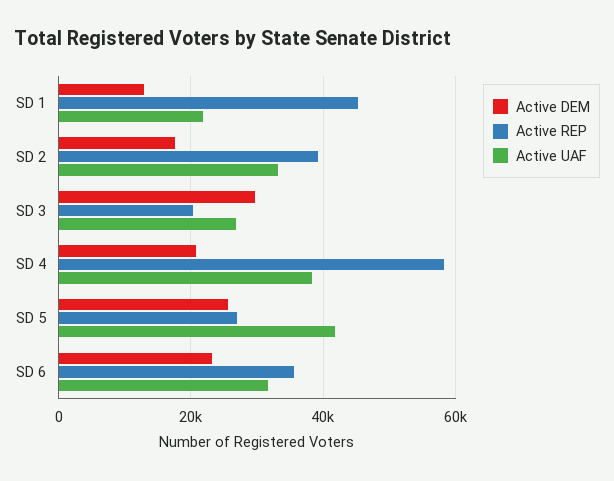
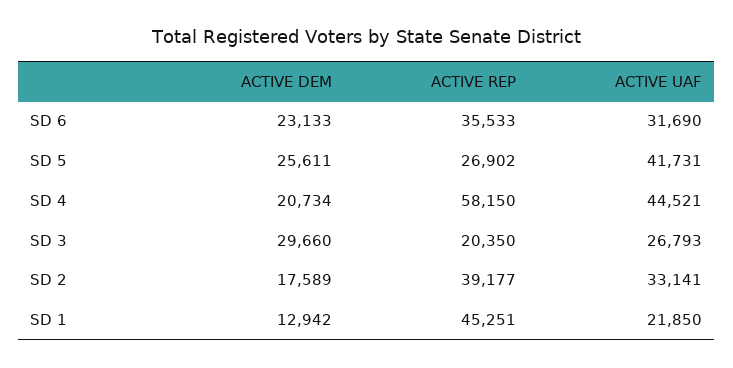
  {
    "Active DEM": {
      "SD 1": 12942,
      "SD 2": 17589,
      "SD 3": 29660,
      "SD 4": 20734,
      "SD 5": 25611,
      "SD 6": 23133
    },
    "Active REP": {
      "SD 1": 45251,
      "SD 2": 39177,
      "SD 3": 20350,
      "SD 4": 58150,
      "SD 5": 26902,
      "SD 6": 35533
    },
    "Active UAF": {
      "SD 1": 21850,
      "SD 2": 33141,
      "SD 3": 26793,
-     "SD 4": 38000,
+     "SD 4": 44521,
      "SD 5": 41731,
      "SD 6": 31690
    }
  }

